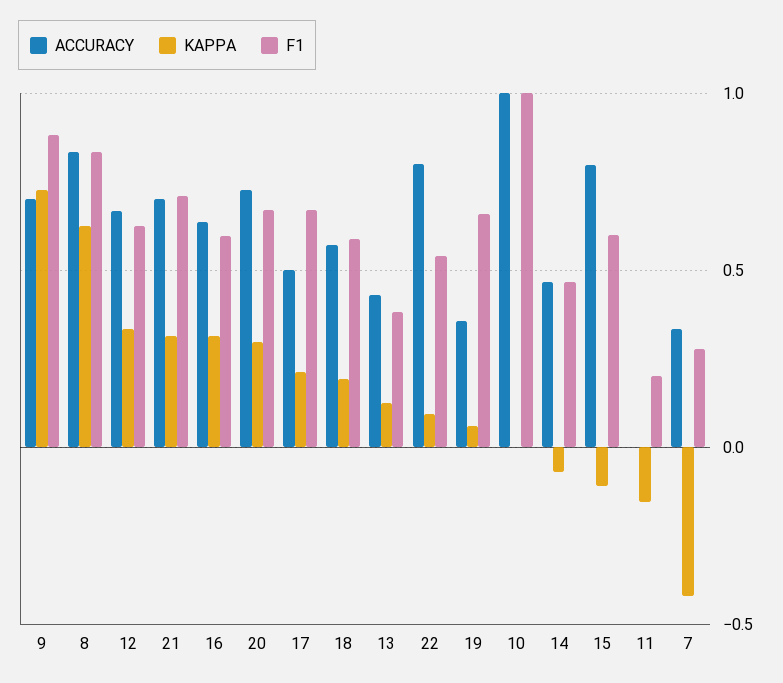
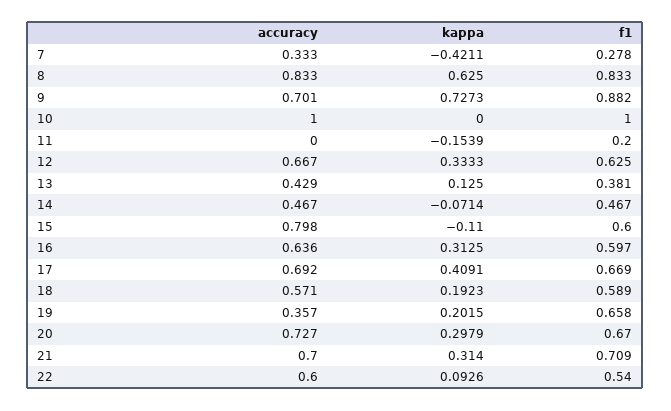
  {
    "ACCURACY": {
      "9": 0.701,
      "8": 0.833,
      "12": 0.667,
      "21": 0.7,
      "16": 0.636,
      "20": 0.727,
-     "17": 0.5,
+     "17": 0.692,
      "18": 0.571,
      "13": 0.429,
-     "22": 0.8,
+     "22": 0.6,
      "19": 0.357,
      "10": 1,
      "14": 0.467,
      "15": 0.798,
      "11": 0,
      "7": 0.333
    },
    "KAPPA": {
      "9": 0.7273,
      "8": 0.625,
      "12": 0.3333,
      "21": 0.314,
      "16": 0.3125,
      "20": 0.2979,
-     "17": 0.2,
+     "17": 0.4091,
      "18": 0.1923,
      "13": 0.125,
      "22": 0.0926,
-     "19": 0.05,
+     "19": 0.2015,
      "10": 0,
      "14": -0.0714,
      "15": -0.11,
      "11": -0.1539,
      "7": -0.4211
    },
    "F1": {
      "9": 0.882,
      "8": 0.833,
      "12": 0.625,
      "21": 0.709,
      "16": 0.597,
      "20": 0.67,
      "17": 0.669,
      "18": 0.589,
      "13": 0.381,
      "22": 0.54,
      "19": 0.658,
      "10": 1,
      "14": 0.467,
      "15": 0.6,
      "11": 0.2,
      "7": 0.278
    }
  }

